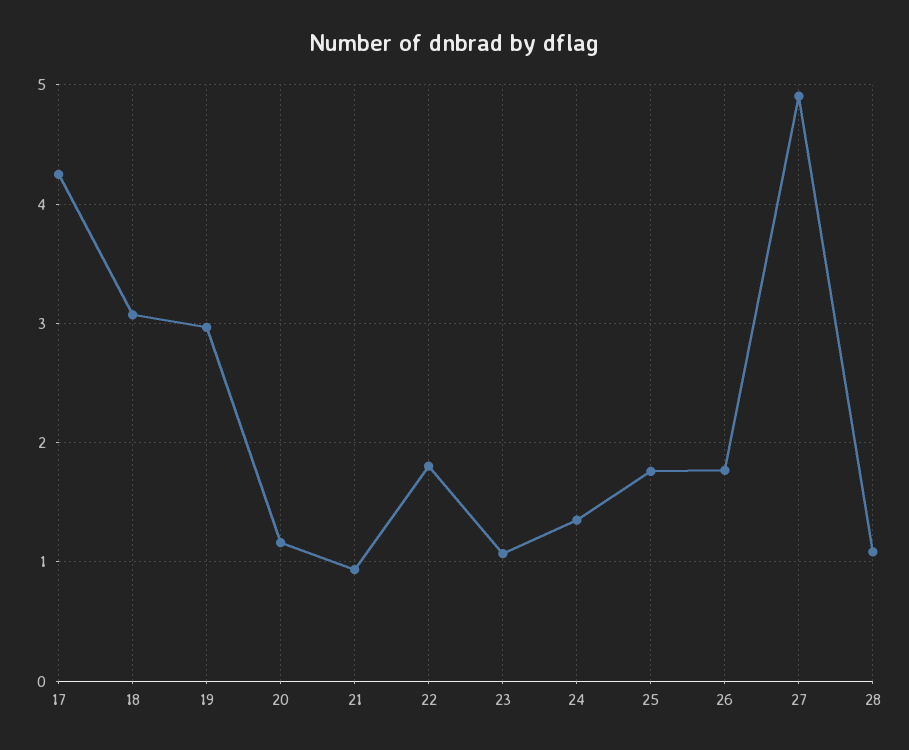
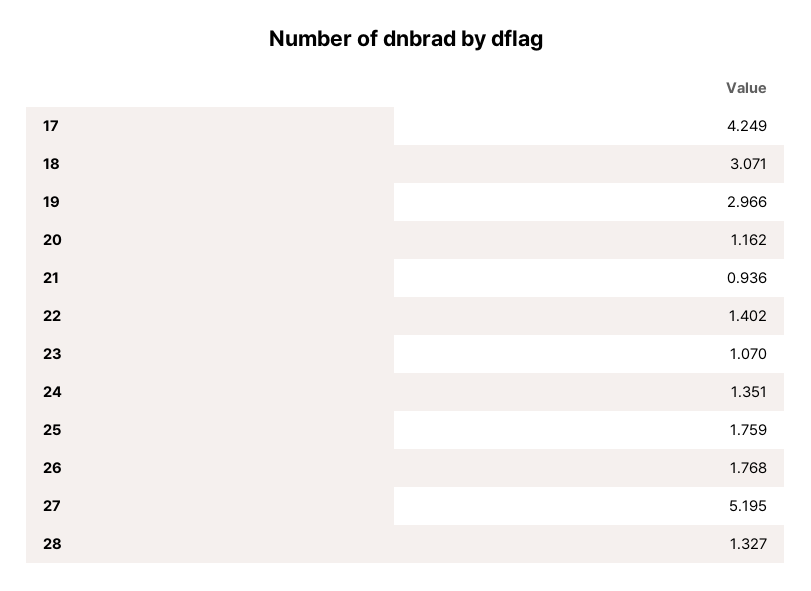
  {
    "17": 4.249,
    "18": 3.071,
    "19": 2.966,
    "20": 1.162,
    "21": 0.936,
-   "22": 1.8,
+   "22": 1.402,
    "23": 1.07,
    "24": 1.351,
    "25": 1.759,
    "26": 1.768,
-   "27": 4.9,
+   "27": 5.195,
-   "28": 1.1
+   "28": 1.327
  }

